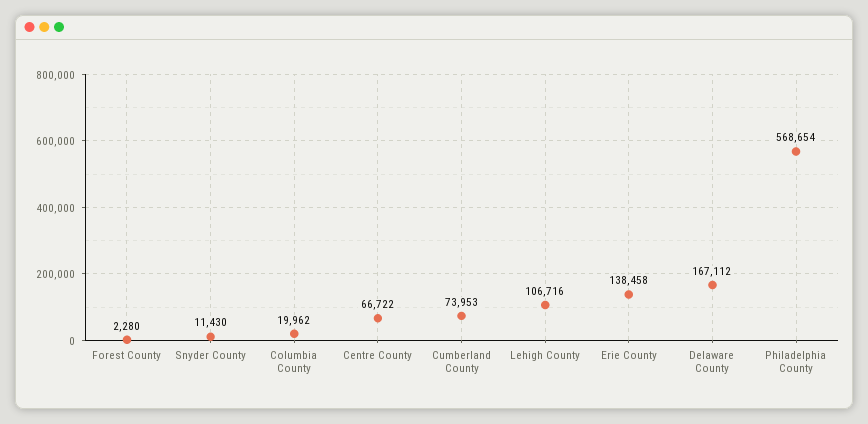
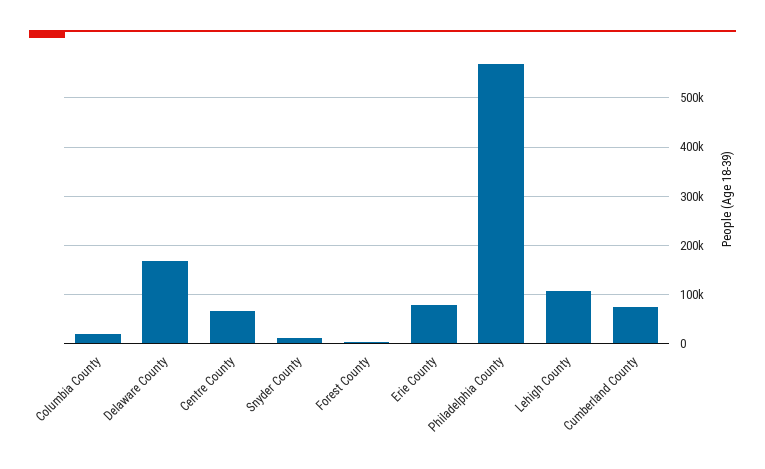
  {
    "Forest County": 2280,
    "Snyder County": 11430,
    "Columbia County": 19962,
    "Centre County": 66722,
    "Cumberland County": 73953,
    "Lehigh County": 106716,
-   "Erie County": 138458,
+   "Erie County": 80000,
    "Delaware County": 167112,
    "Philadelphia County": 568654
  }

